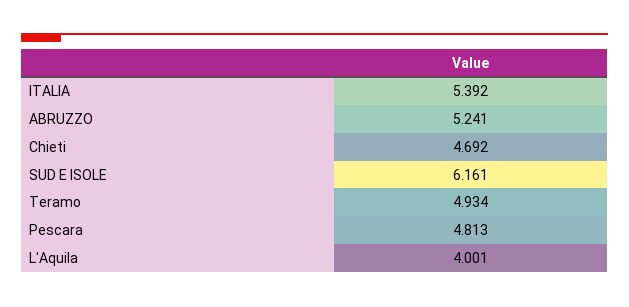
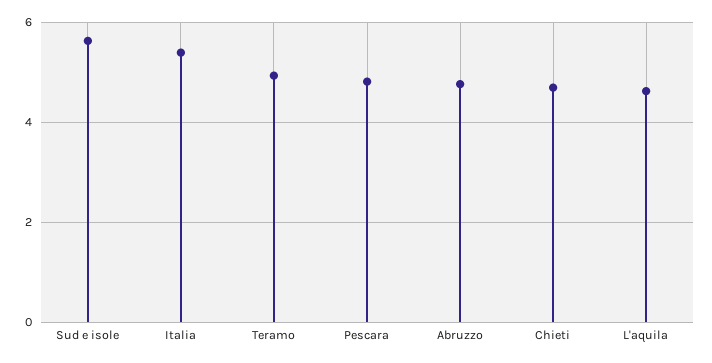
  {
    "ITALIA": 5.392,
-   "ABRUZZO": 5.241,
+   "ABRUZZO": 4.8,
    "Chieti": 4.692,
-   "SUD E ISOLE": 6.161,
+   "SUD E ISOLE": 5.6,
    "Teramo": 4.934,
    "Pescara": 4.813,
-   "L'Aquila": 4.001
+   "L'Aquila": 4.6
  }

